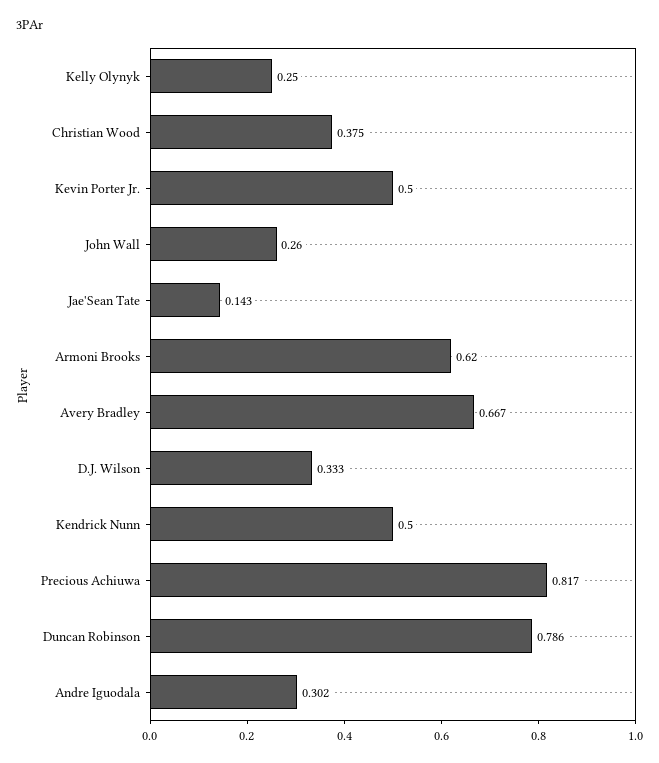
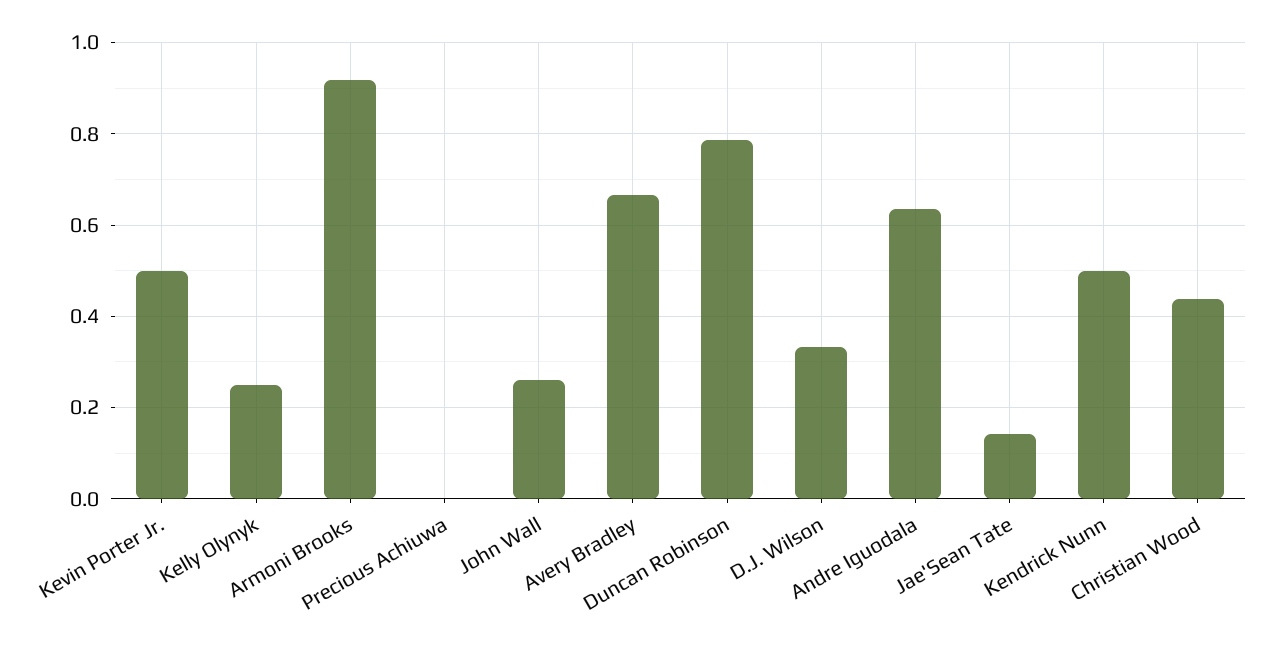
  {
    "Kelly Olynyk": 0.25,
-   "Christian Wood": 0.375,
+   "Christian Wood": 0.44,
    "Kevin Porter Jr.": 0.5,
    "John Wall": 0.26,
    "Jae'Sean Tate": 0.143,
-   "Armoni Brooks": 0.62,
+   "Armoni Brooks": 0.92,
    "Avery Bradley": 0.667,
    "D.J. Wilson": 0.333,
    "Kendrick Nunn": 0.5,
-   "Precious Achiuwa": 0.817,
+   "Precious Achiuwa": 0,
    "Duncan Robinson": 0.786,
-   "Andre Iguodala": 0.302
+   "Andre Iguodala": 0.64
  }

